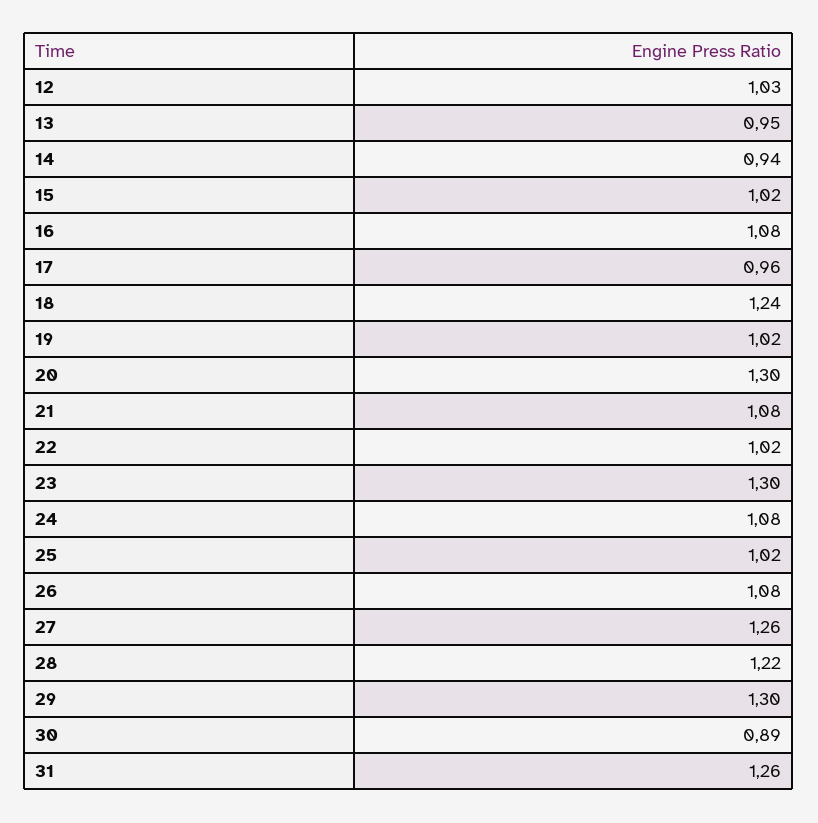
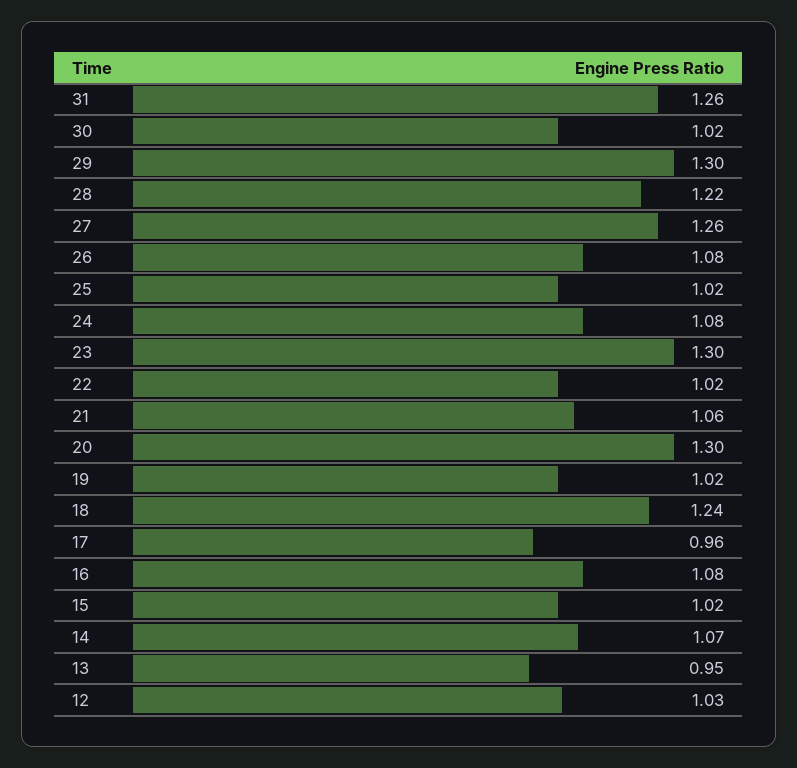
  {
    "12": 1.03,
    "13": 0.95,
-   "14": 0.94,
+   "14": 1.07,
    "15": 1.02,
    "16": 1.08,
    "17": 0.96,
    "18": 1.24,
    "19": 1.02,
    "20": 1.3,
-   "21": 1.08,
+   "21": 1.06,
    "22": 1.02,
    "23": 1.3,
    "24": 1.08,
    "25": 1.02,
    "26": 1.08,
    "27": 1.26,
    "28": 1.22,
    "29": 1.3,
-   "30": 0.89,
+   "30": 1.02,
    "31": 1.26
  }

